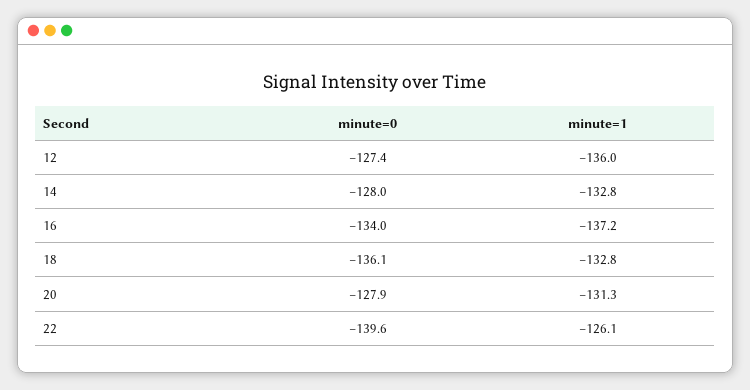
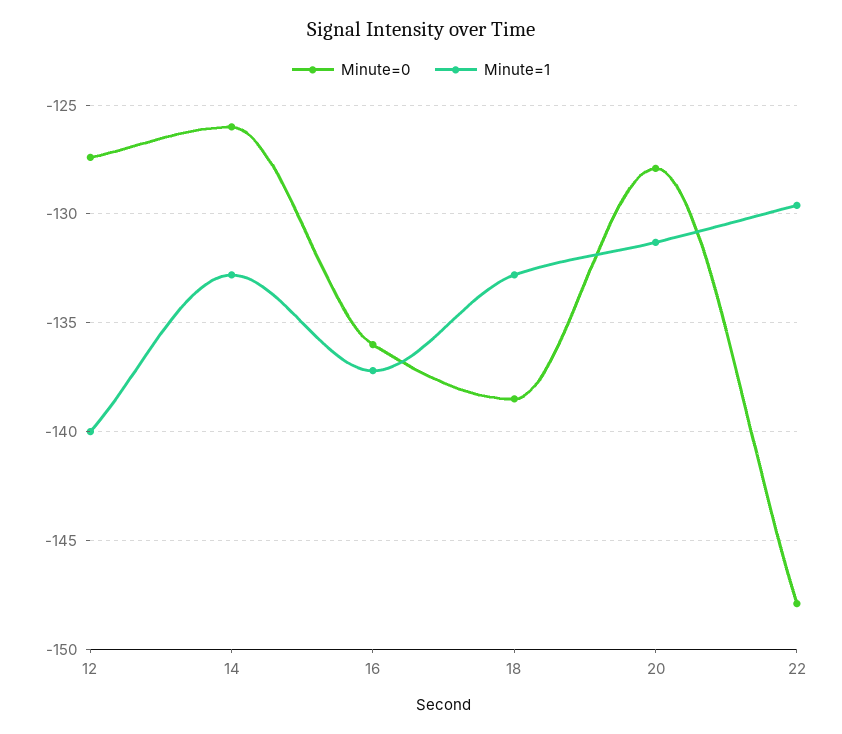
  {
    "minute=0": {
      "12": -127.4,
-     "14": -128,
+     "14": -126,
-     "16": -134,
+     "16": -136,
-     "18": -136.1,
+     "18": -138.5,
      "20": -127.9,
-     "22": -139.6
+     "22": -148
    },
    "minute=1": {
-     "12": -136,
+     "12": -140,
      "14": -132.8,
      "16": -137.2,
      "18": -132.8,
      "20": -131.3,
-     "22": -126.1
+     "22": -129.5
    }
  }

